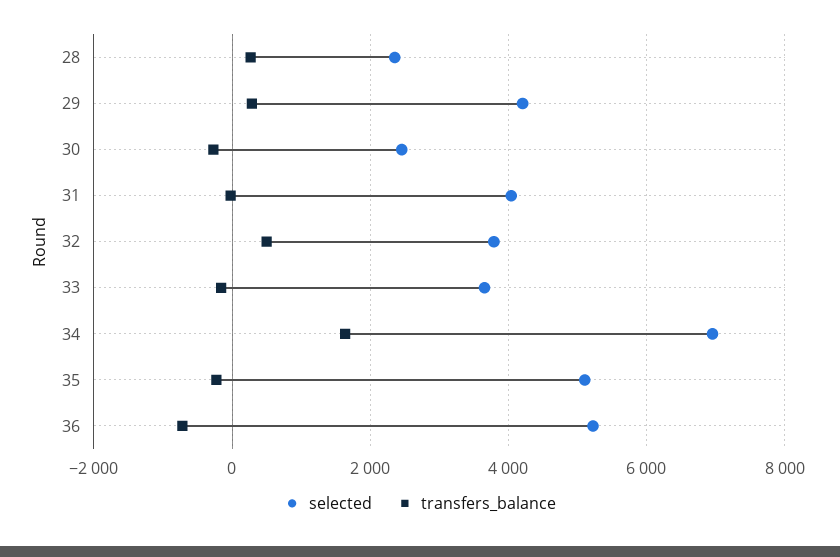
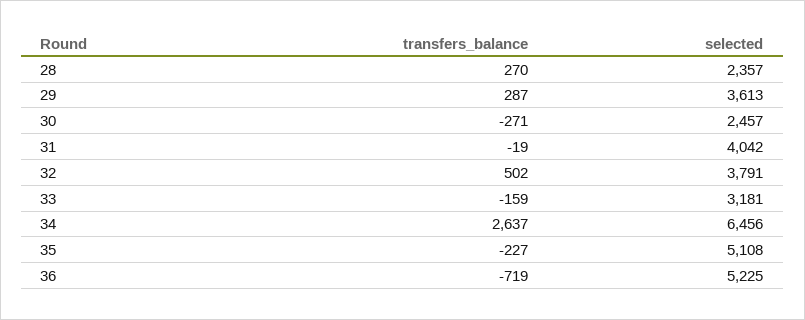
  {
    "selected": {
      "28": 2357,
-     "29": 4200,
+     "29": 3613,
      "30": 2457,
      "31": 4042,
      "32": 3791,
-     "33": 3600,
+     "33": 3181,
-     "34": 7000,
+     "34": 6456,
      "35": 5108,
      "36": 5225
    },
    "transfers_balance": {
      "28": 270,
      "29": 287,
      "30": -271,
      "31": -19,
      "32": 502,
      "33": -159,
-     "34": 1600,
+     "34": 2637,
      "35": -227,
      "36": -719
    }
  }

